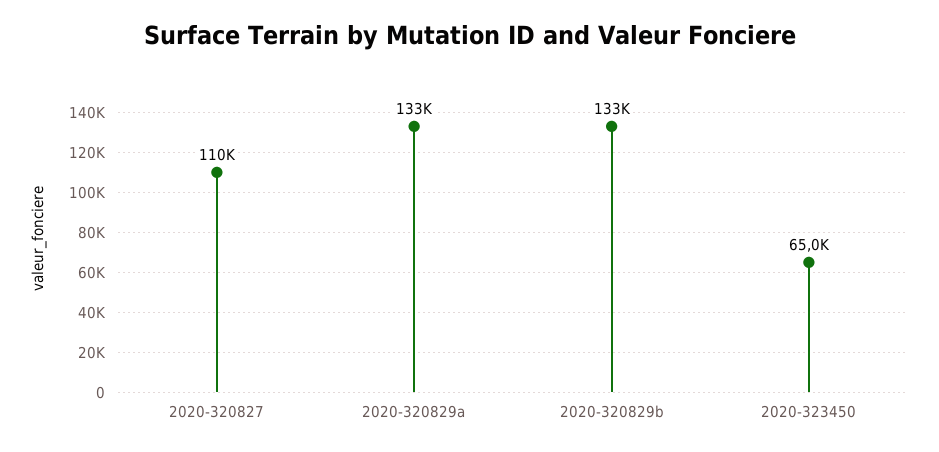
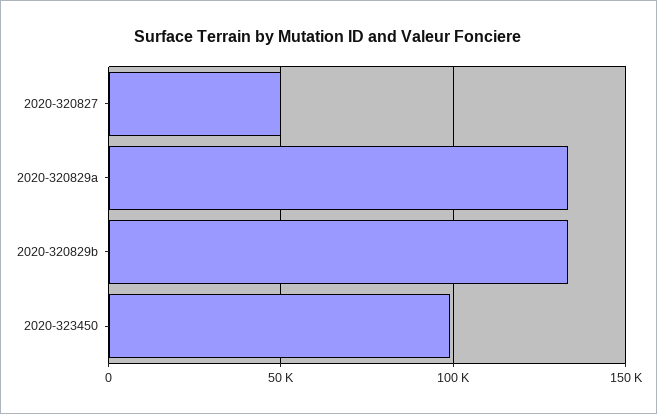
  {
-   "2020-320827": 110000,
+   "2020-320827": 50000,
    "2020-320829a": 133000,
    "2020-320829b": 133000,
-   "2020-323450": 65000
+   "2020-323450": 100000
  }

